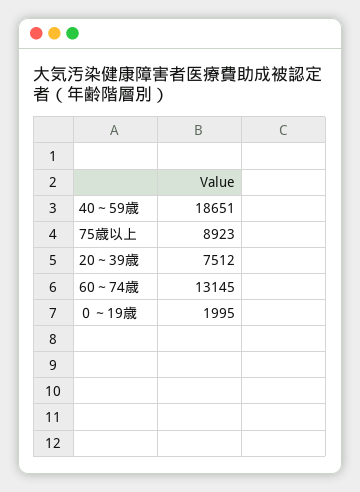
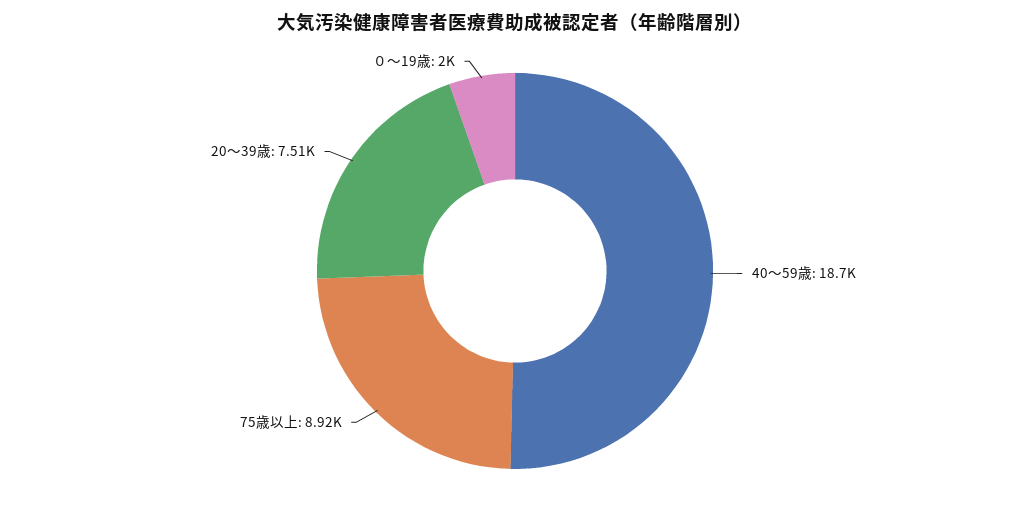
  {
    "40～59歳": 18651,
    "75歳以上": 8923,
    "20～39歳": 7512,
-   "60～74歳": 13145,
    "０～19歳": 1995
  }

